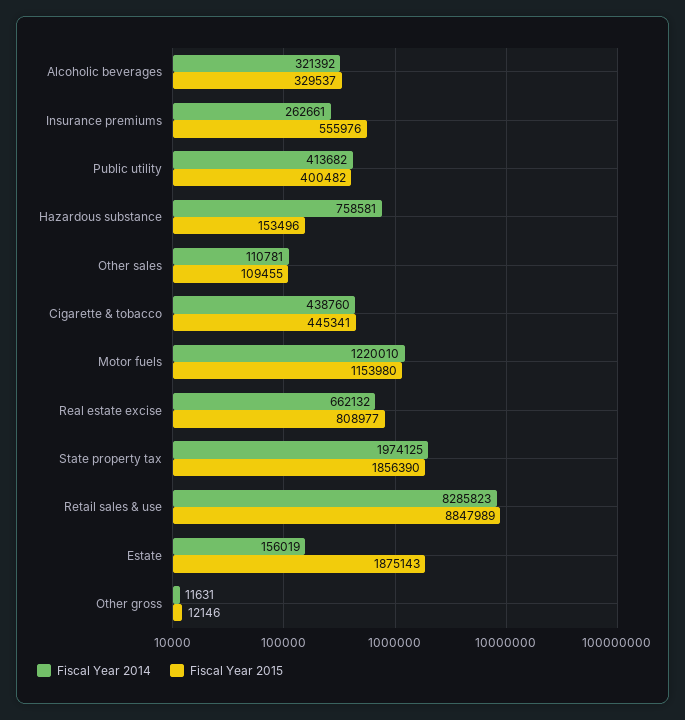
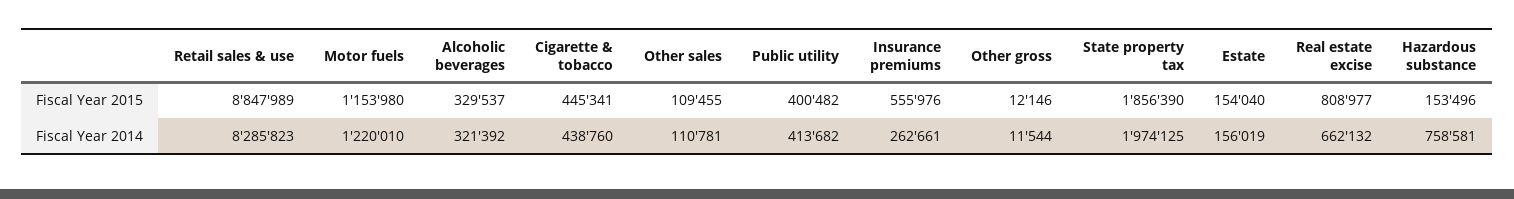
  {
    "Fiscal Year 2014": {
      "Alcoholic beverages": 321392,
      "Insurance premiums": 262661,
      "Public utility": 413682,
      "Hazardous substance": 758581,
      "Other sales": 110781,
      "Cigarette & tobacco": 438760,
      "Motor fuels": 1220010,
      "Real estate excise": 662132,
      "State property tax": 1974125,
      "Retail sales & use": 8285823,
      "Estate": 156019,
-     "Other gross": 11631
+     "Other gross": 11544
    },
    "Fiscal Year 2015": {
      "Alcoholic beverages": 329537,
      "Insurance premiums": 555976,
      "Public utility": 400482,
      "Hazardous substance": 153496,
      "Other sales": 109455,
      "Cigarette & tobacco": 445341,
      "Motor fuels": 1153980,
      "Real estate excise": 808977,
      "State property tax": 1856390,
      "Retail sales & use": 8847989,
-     "Estate": 1875143,
+     "Estate": 154040,
      "Other gross": 12146
    }
  }

